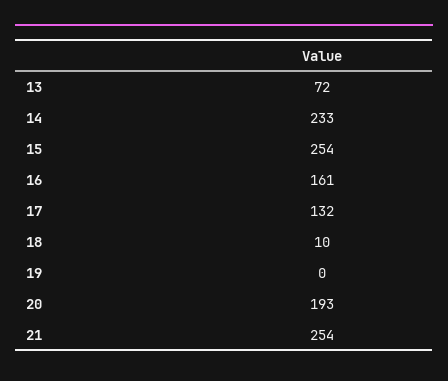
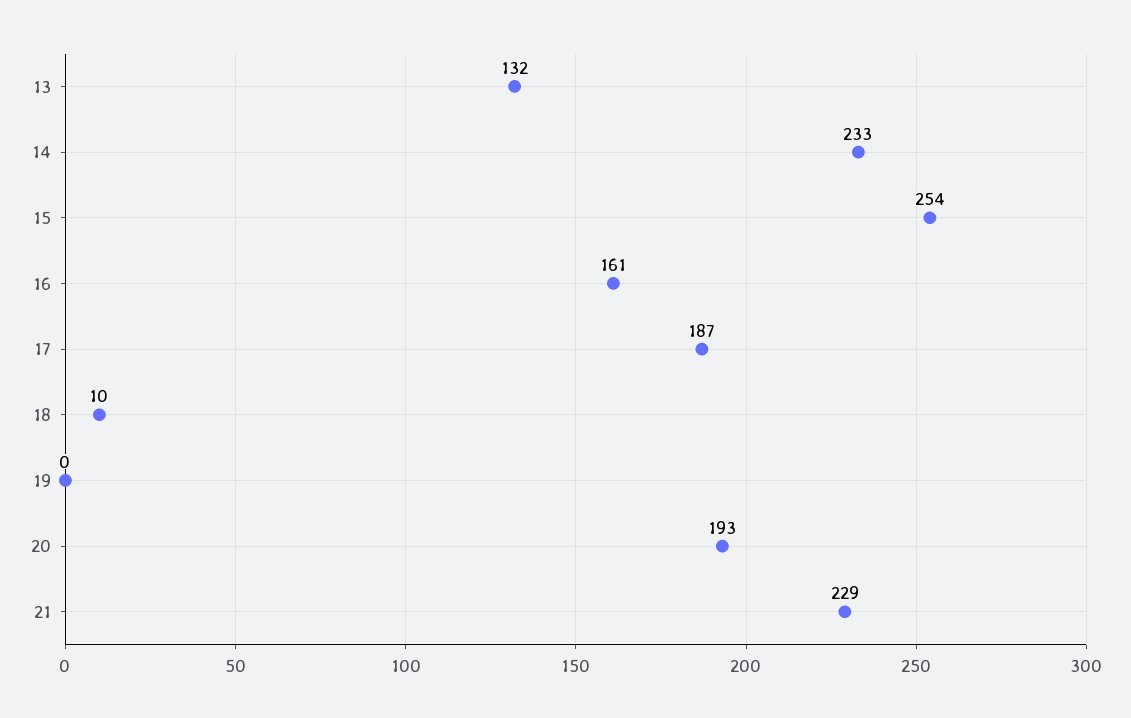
  {
-   "13": 72,
+   "13": 132,
    "14": 233,
    "15": 254,
    "16": 161,
-   "17": 132,
+   "17": 187,
    "18": 10,
    "19": 0,
    "20": 193,
-   "21": 254
+   "21": 229
  }

